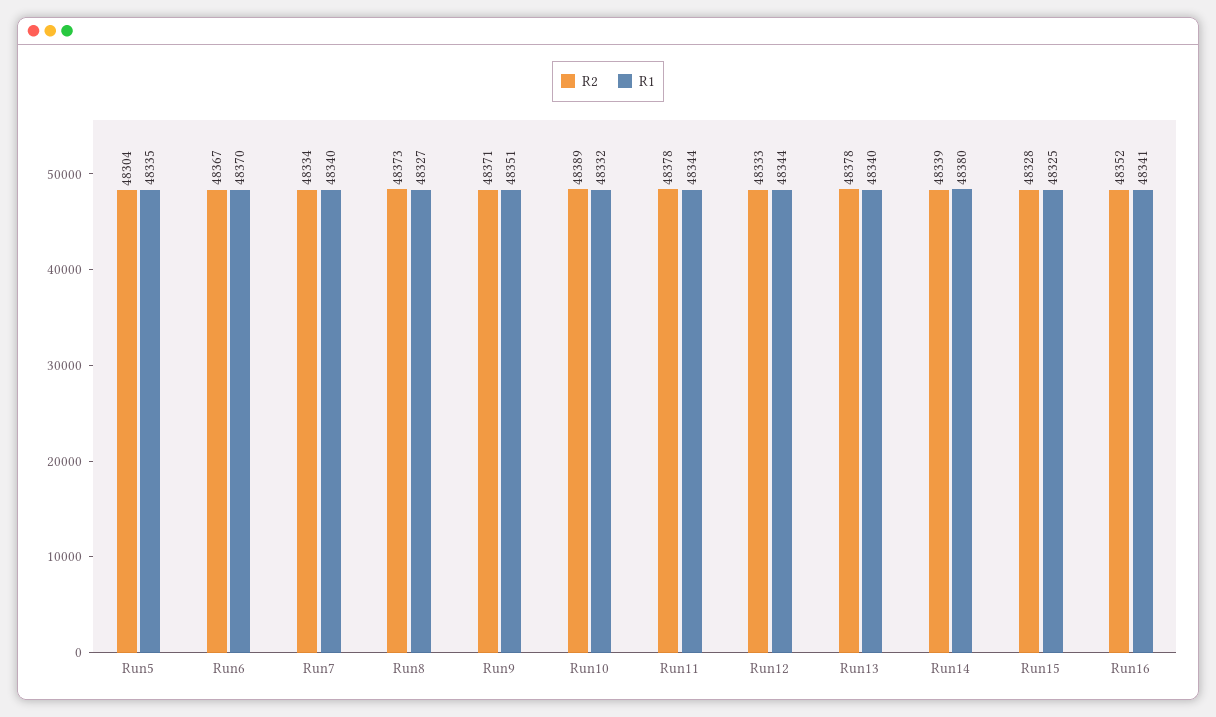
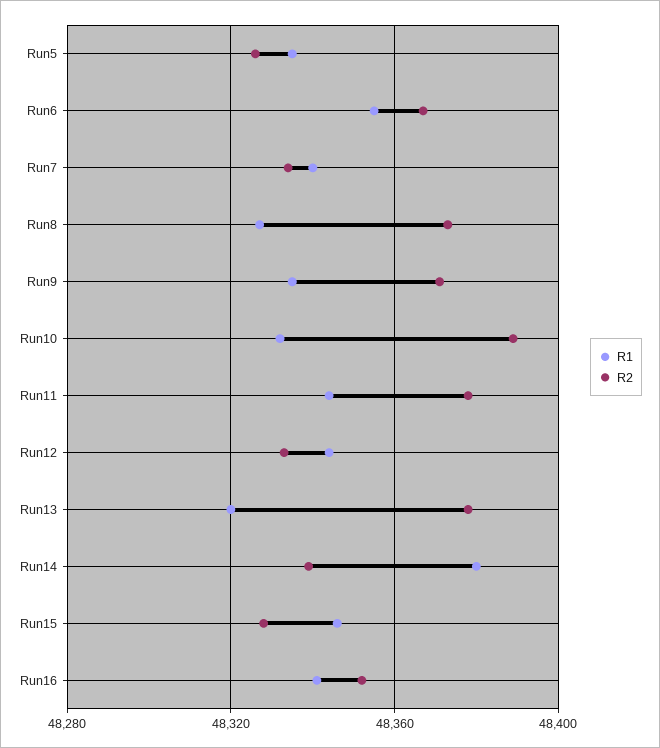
  {
    "R2": {
-     "Run5": 48304,
+     "Run5": 48325,
      "Run6": 48367,
      "Run7": 48334,
      "Run8": 48373,
      "Run9": 48371,
      "Run10": 48389,
      "Run11": 48378,
      "Run12": 48333,
      "Run13": 48378,
      "Run14": 48339,
      "Run15": 48328,
      "Run16": 48352
    },
    "R1": {
      "Run5": 48335,
-     "Run6": 48370,
+     "Run6": 48355,
      "Run7": 48340,
      "Run8": 48327,
-     "Run9": 48351,
+     "Run9": 48335,
      "Run10": 48332,
      "Run11": 48344,
      "Run12": 48344,
-     "Run13": 48340,
+     "Run13": 48320,
      "Run14": 48380,
-     "Run15": 48325,
+     "Run15": 48345,
      "Run16": 48341
    }
  }

